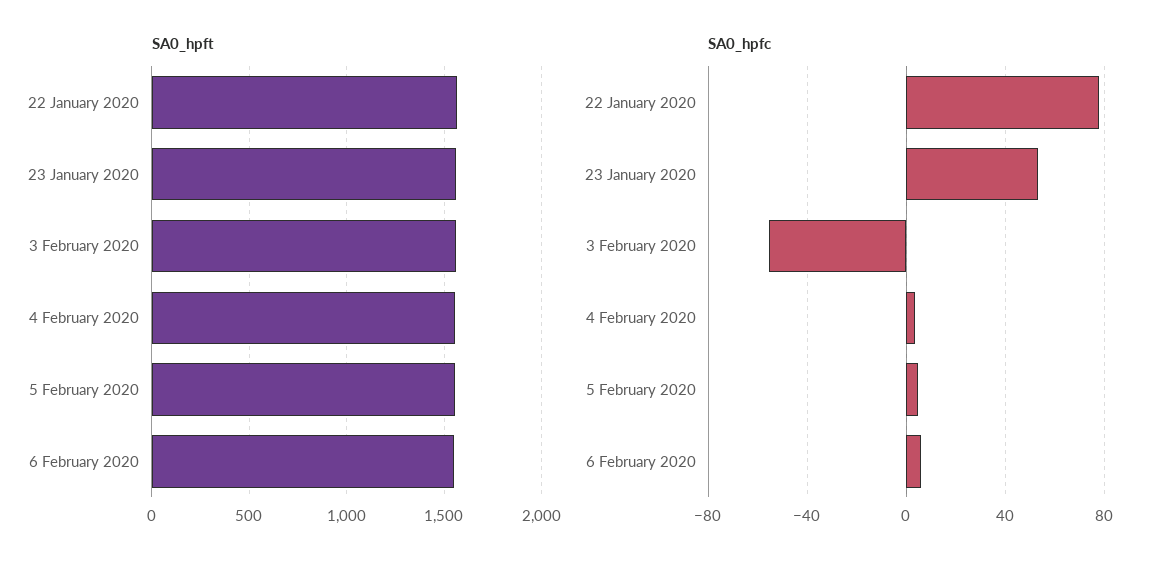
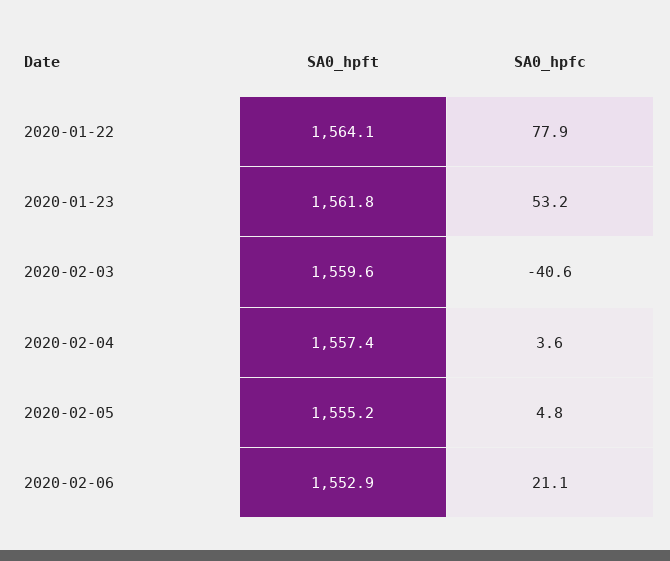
  {
    "SA0_hpft": {
      "22 January 2020": 1564.1,
      "23 January 2020": 1561.8,
      "3 February 2020": 1559.6,
      "4 February 2020": 1557.4,
      "5 February 2020": 1555.2,
      "6 February 2020": 1552.9
    },
    "SA0_hpfc": {
      "22 January 2020": 77.9,
      "23 January 2020": 53.2,
-     "3 February 2020": -55,
+     "3 February 2020": -40.6,
      "4 February 2020": 3.6,
      "5 February 2020": 4.8,
-     "6 February 2020": 5
+     "6 February 2020": 21.1
    }
  }

